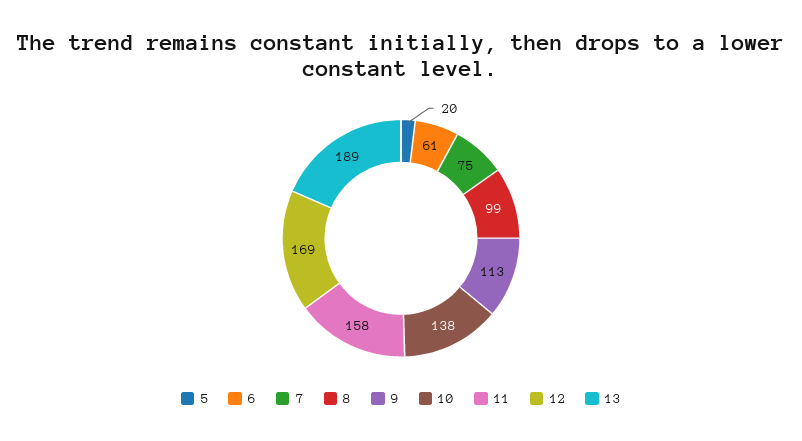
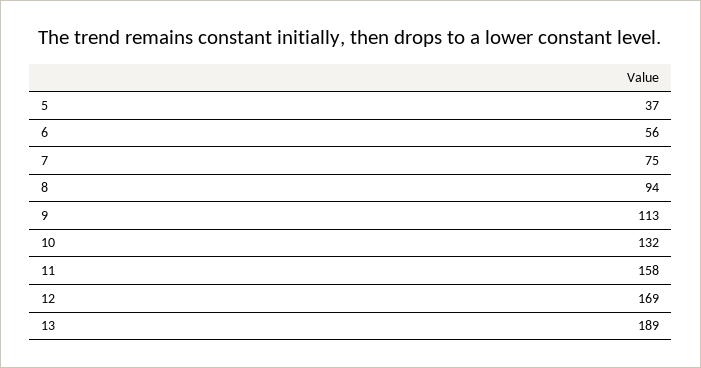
  {
-   "5": 20,
+   "5": 37,
-   "6": 61,
+   "6": 56,
    "7": 75,
-   "8": 99,
+   "8": 94,
    "9": 113,
-   "10": 138,
+   "10": 132,
    "11": 158,
    "12": 169,
    "13": 189
  }

